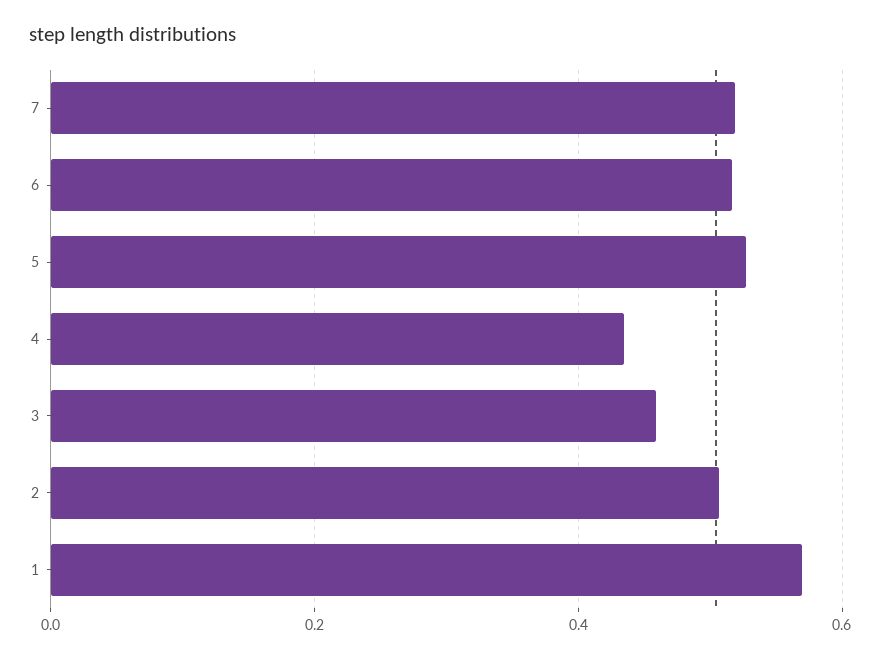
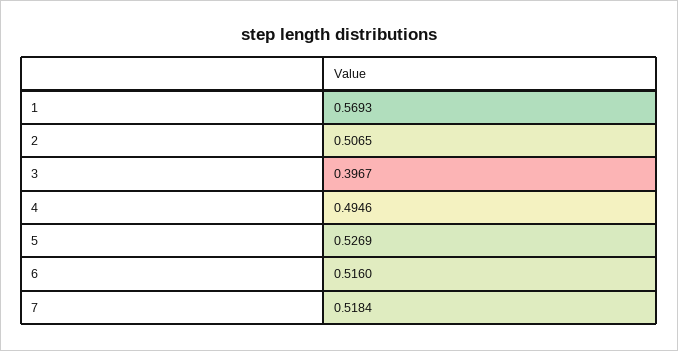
  {
    "7": 0.5184,
    "6": 0.516,
    "5": 0.5269,
-   "4": 0.44,
+   "4": 0.4946,
-   "3": 0.46,
+   "3": 0.3967,
    "2": 0.5065,
    "1": 0.5693
  }

